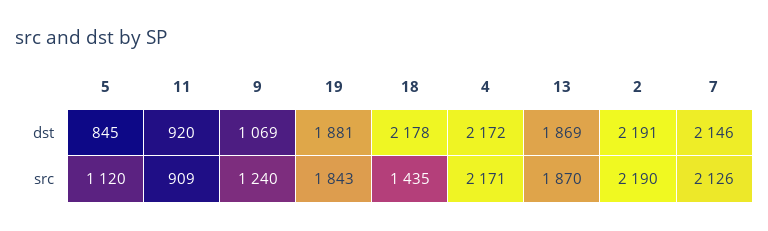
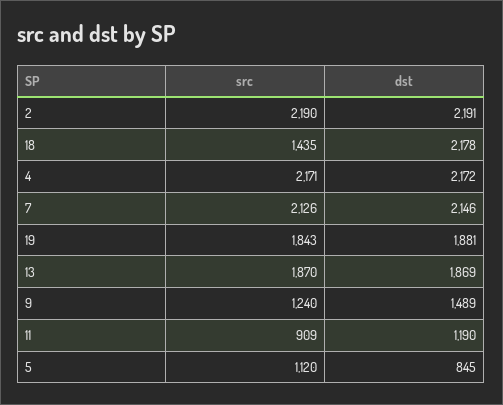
  {
    "5": {
      "dst": 845,
      "src": 1120
    },
    "11": {
-     "dst": 920,
+     "dst": 1190,
      "src": 909
    },
    "9": {
-     "dst": 1069,
+     "dst": 1489,
      "src": 1240
    },
    "19": {
      "dst": 1881,
      "src": 1843
    },
    "18": {
      "dst": 2178,
      "src": 1435
    },
    "4": {
      "dst": 2172,
      "src": 2171
    },
    "13": {
      "dst": 1869,
      "src": 1870
    },
    "2": {
      "dst": 2191,
      "src": 2190
    },
    "7": {
      "dst": 2146,
      "src": 2126
    }
  }

